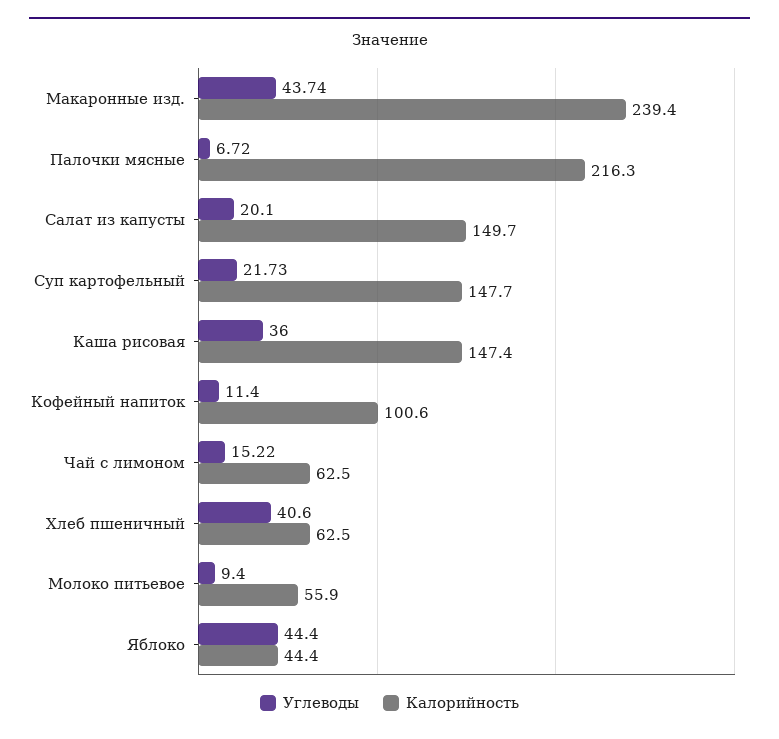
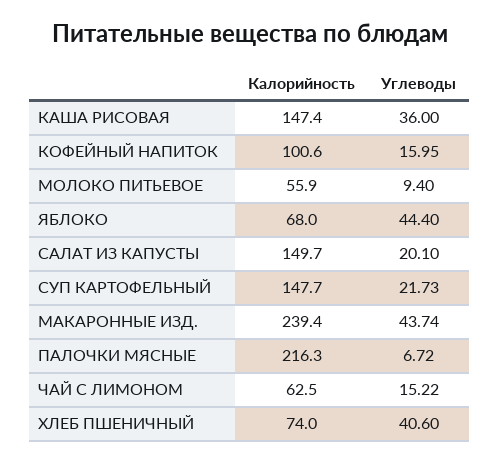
  {
    "Углеводы": {
      "Макаронные изд.": 43.74,
      "Палочки мясные": 6.72,
      "Салат из капусты": 20.1,
      "Суп картофельный": 21.73,
      "Каша рисовая": 36,
-     "Кофейный напиток": 11.4,
+     "Кофейный напиток": 15.95,
      "Чай с лимоном": 15.22,
      "Хлеб пшеничный": 40.6,
      "Молоко питьевое": 9.4,
      "Яблоко": 44.4
    },
    "Калорийность": {
      "Макаронные изд.": 239.4,
      "Палочки мясные": 216.3,
      "Салат из капусты": 149.7,
      "Суп картофельный": 147.7,
      "Каша рисовая": 147.4,
      "Кофейный напиток": 100.6,
      "Чай с лимоном": 62.5,
-     "Хлеб пшеничный": 62.5,
+     "Хлеб пшеничный": 74,
      "Молоко питьевое": 55.9,
-     "Яблоко": 44.4
+     "Яблоко": 68
    }
  }

